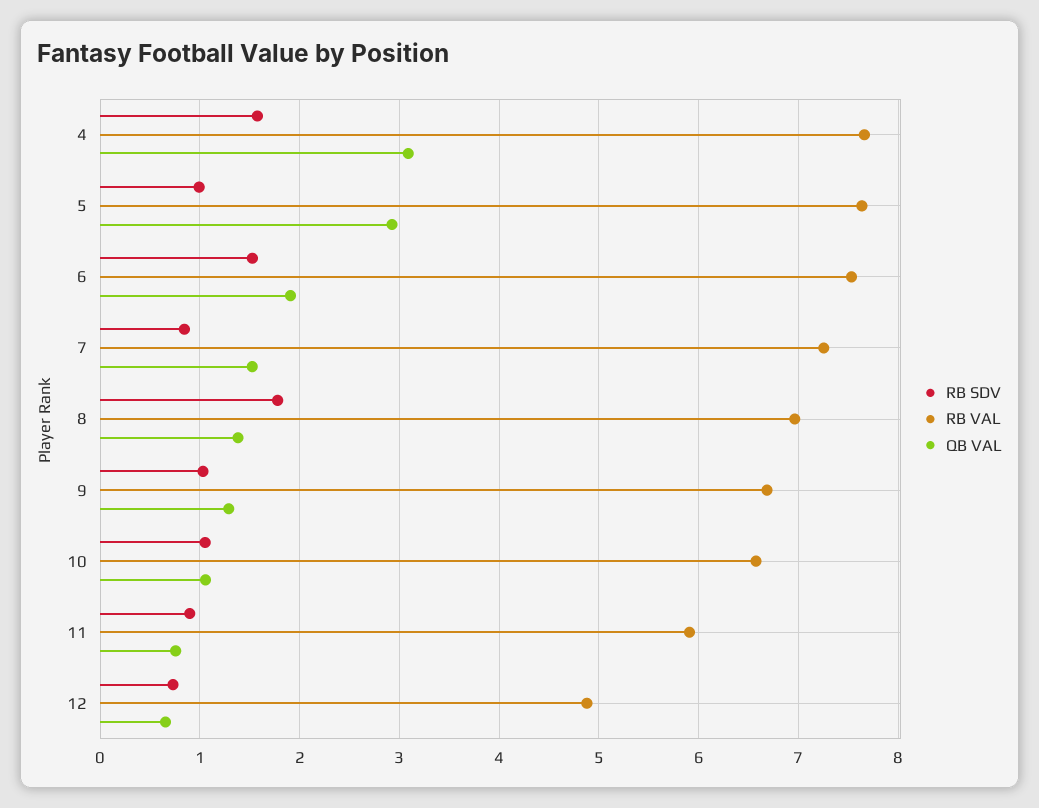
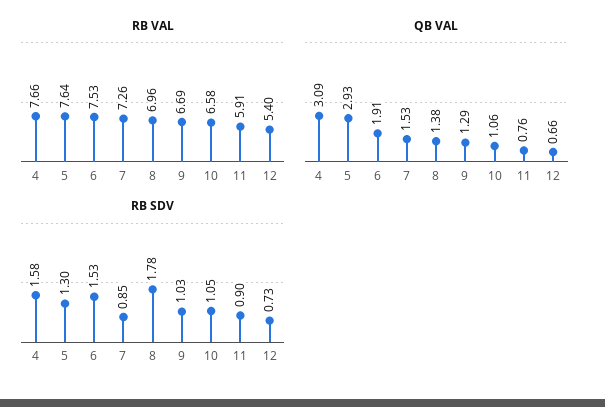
  {
    "RB SDV": {
      "4": 1.58,
-     "5": 1,
+     "5": 1.3,
      "6": 1.53,
      "7": 0.85,
      "8": 1.78,
      "9": 1.03,
      "10": 1.05,
      "11": 0.9,
      "12": 0.73
    },
    "RB VAL": {
      "4": 7.66,
      "5": 7.64,
      "6": 7.53,
      "7": 7.26,
      "8": 6.96,
      "9": 6.69,
      "10": 6.58,
      "11": 5.91,
-     "12": 4.9
+     "12": 5.4
    },
    "QB VAL": {
      "4": 3.09,
      "5": 2.93,
      "6": 1.91,
      "7": 1.53,
      "8": 1.38,
      "9": 1.29,
      "10": 1.06,
      "11": 0.76,
      "12": 0.66
    }
  }

